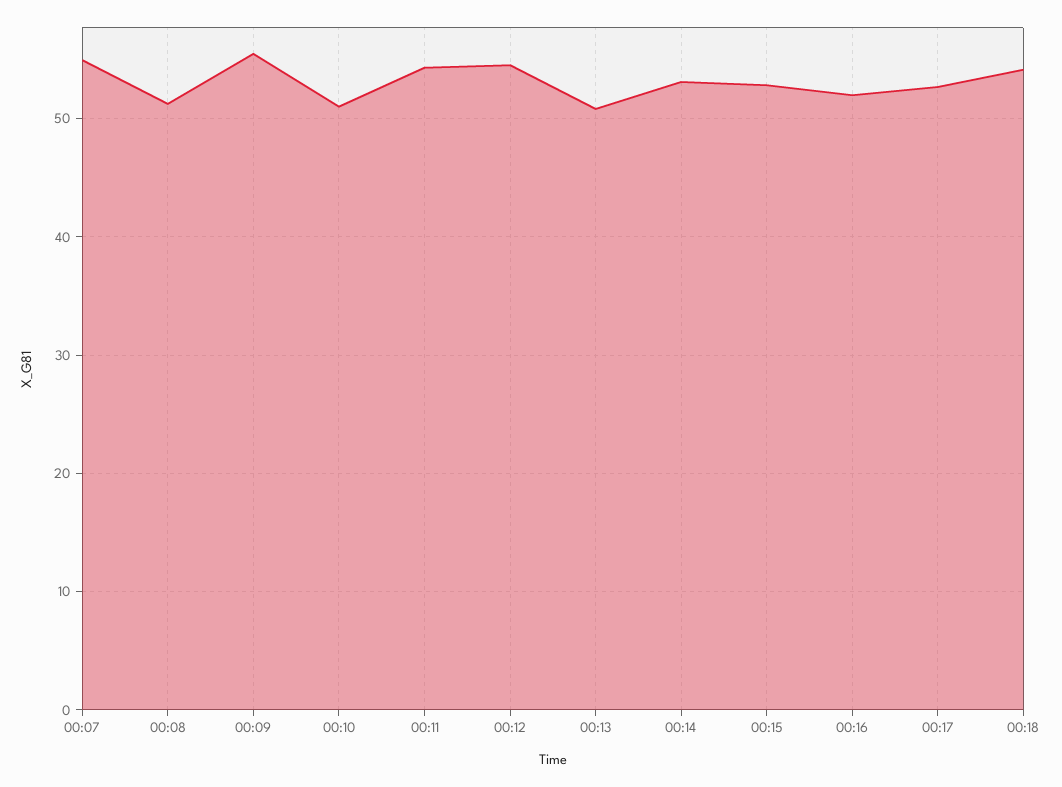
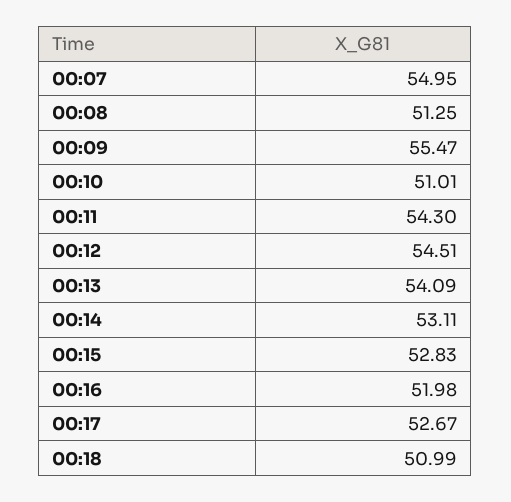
  {
    "00:07": 54.95,
    "00:08": 51.25,
    "00:09": 55.47,
    "00:10": 51.01,
    "00:11": 54.3,
    "00:12": 54.51,
-   "00:13": 51,
+   "00:13": 54.09,
    "00:14": 53.11,
    "00:15": 52.83,
    "00:16": 51.98,
    "00:17": 52.67,
-   "00:18": 54
+   "00:18": 50.99
  }

